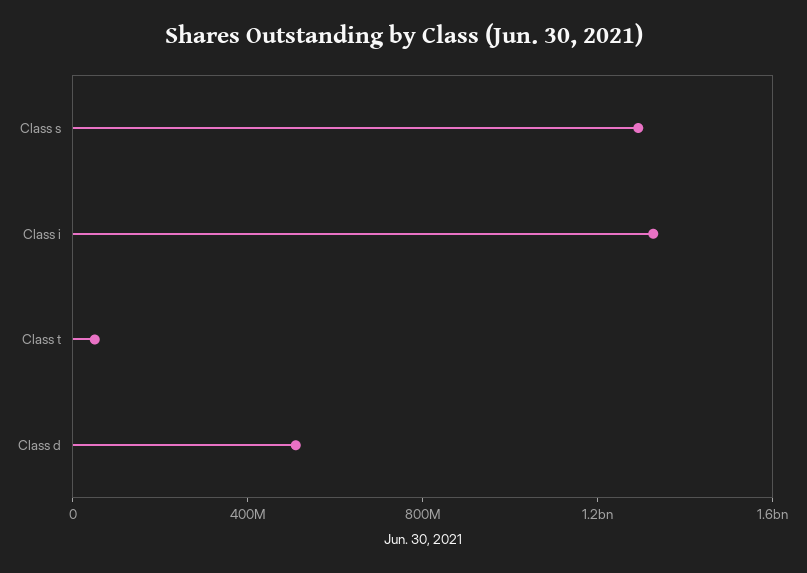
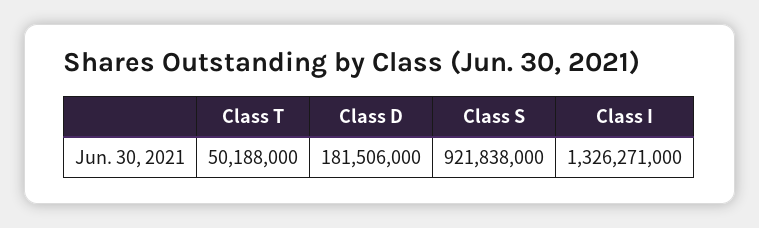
  {
-   "Class s": 1300000000,
+   "Class s": 921838000,
    "Class i": 1326271000,
    "Class t": 50188000,
-   "Class d": 500000000
+   "Class d": 181506000
  }

